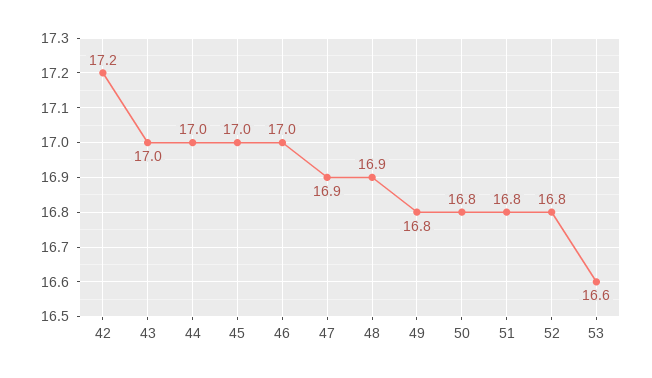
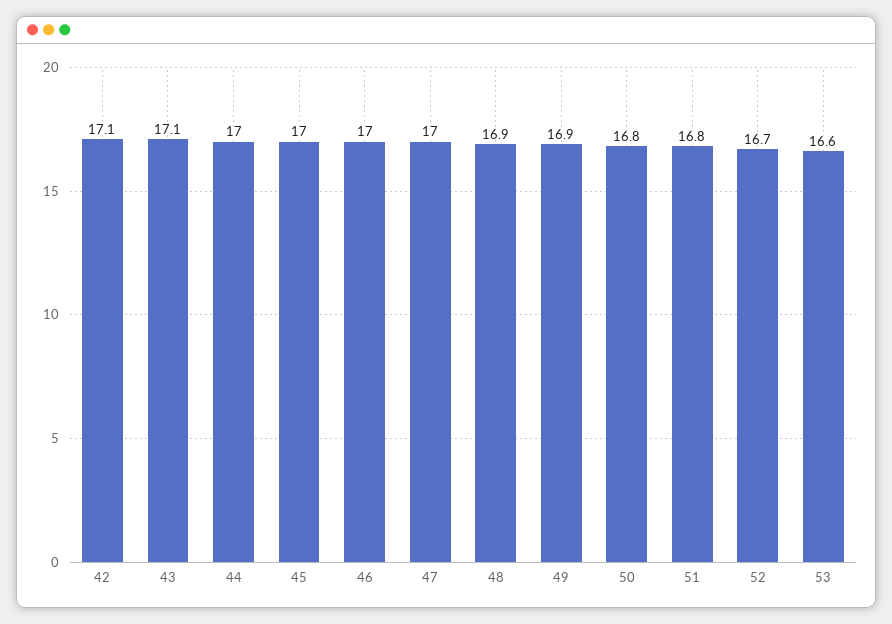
  {
-   "42": 17.2,
+   "42": 17.1,
-   "43": 17,
+   "43": 17.1,
    "44": 17,
    "45": 17,
    "46": 17,
-   "47": 16.9,
+   "47": 17,
    "48": 16.9,
-   "49": 16.8,
+   "49": 16.9,
    "50": 16.8,
    "51": 16.8,
-   "52": 16.8,
+   "52": 16.7,
    "53": 16.6
  }

